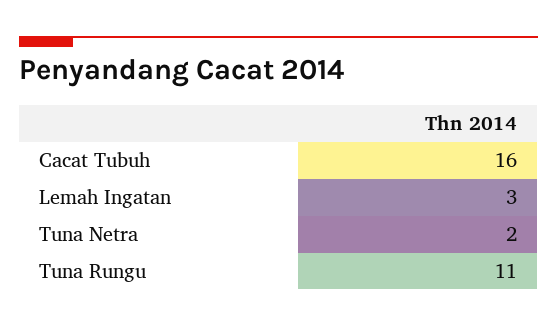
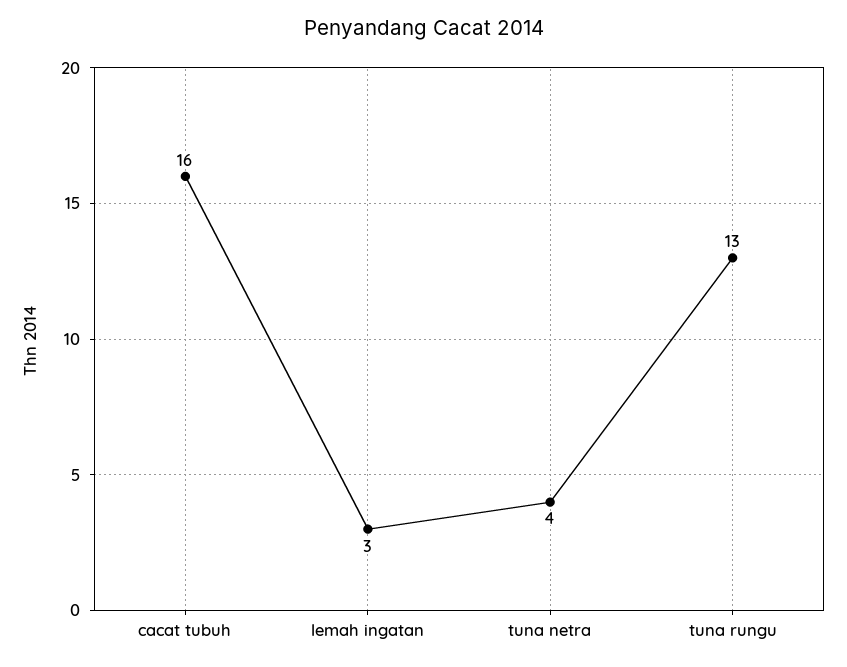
  {
    "Cacat Tubuh": 16,
    "Lemah Ingatan": 3,
-   "Tuna Netra": 2,
+   "Tuna Netra": 4,
-   "Tuna Rungu": 11
+   "Tuna Rungu": 13
  }

